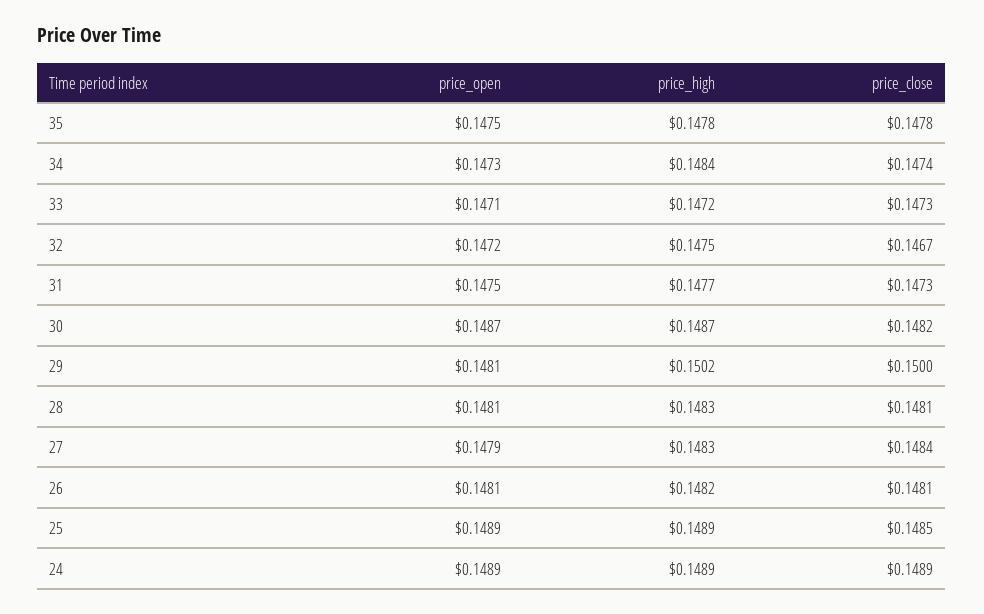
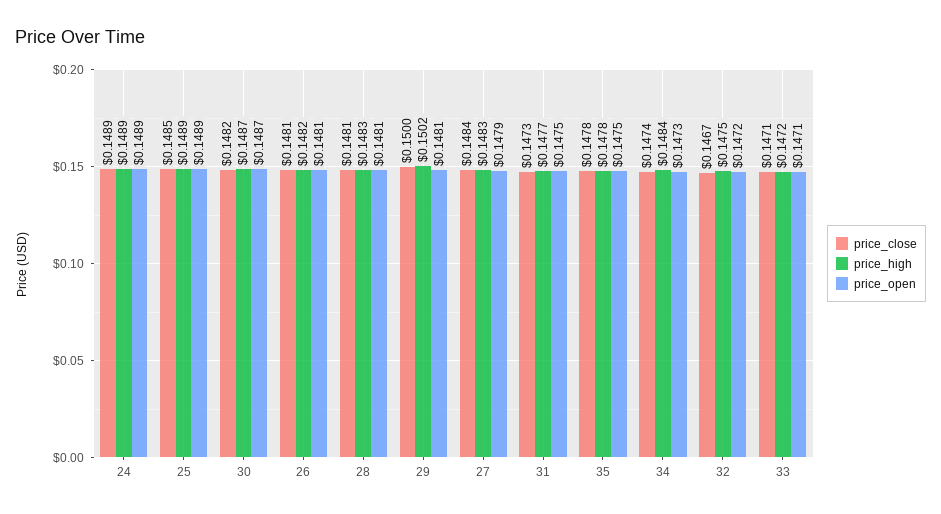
  {
    "price_open": {
      "35": 0.1475,
      "34": 0.1473,
      "33": 0.1471,
      "32": 0.1472,
      "31": 0.1475,
      "30": 0.1487,
      "29": 0.1481,
      "28": 0.1481,
      "27": 0.1479,
      "26": 0.1481,
      "25": 0.1489,
      "24": 0.1489
    },
    "price_high": {
      "35": 0.1478,
      "34": 0.1484,
      "33": 0.1472,
      "32": 0.1475,
      "31": 0.1477,
      "30": 0.1487,
      "29": 0.1502,
      "28": 0.1483,
      "27": 0.1483,
      "26": 0.1482,
      "25": 0.1489,
      "24": 0.1489
    },
    "price_close": {
      "35": 0.1478,
      "34": 0.1474,
-     "33": 0.1473,
+     "33": 0.1471,
      "32": 0.1467,
      "31": 0.1473,
      "30": 0.1482,
      "29": 0.15,
      "28": 0.1481,
      "27": 0.1484,
      "26": 0.1481,
      "25": 0.1485,
      "24": 0.1489
    }
  }

